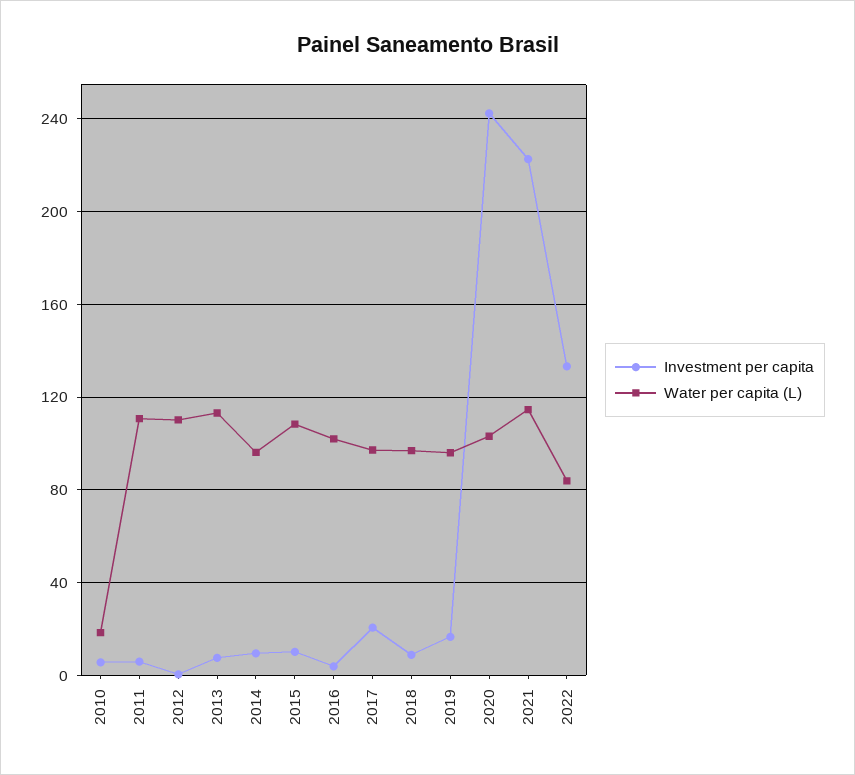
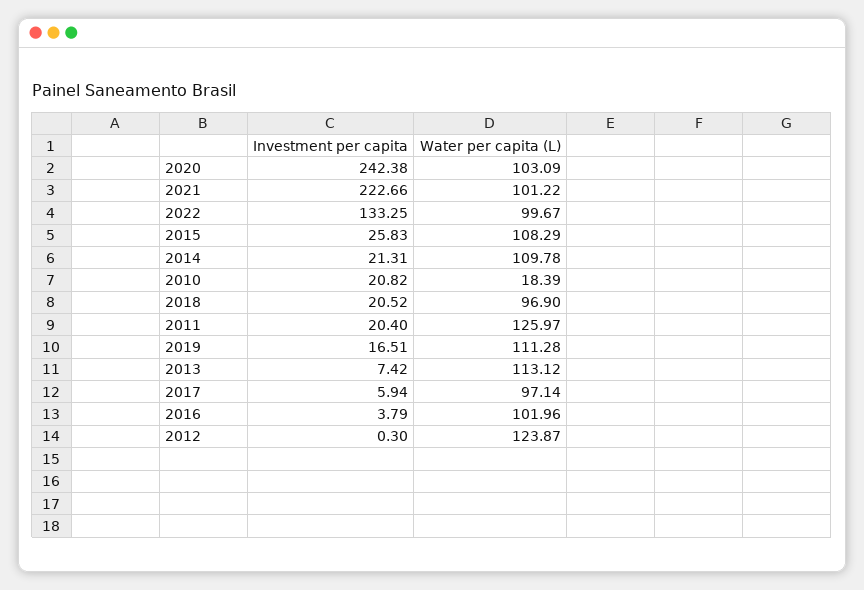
  {
    "Investment per capita": {
-     "2010": 5,
+     "2010": 20.82,
-     "2011": 5,
+     "2011": 20.4,
      "2012": 0.3,
      "2013": 7.42,
-     "2014": 10,
+     "2014": 21.31,
-     "2015": 10,
+     "2015": 25.83,
      "2016": 3.79,
-     "2017": 20,
+     "2017": 5.94,
-     "2018": 10,
+     "2018": 20.52,
      "2019": 16.51,
      "2020": 242.38,
      "2021": 222.66,
      "2022": 133.25
    },
    "Water per capita (L)": {
      "2010": 18.39,
-     "2011": 110,
+     "2011": 125.97,
-     "2012": 110,
+     "2012": 123.87,
      "2013": 113.12,
-     "2014": 95,
+     "2014": 109.78,
      "2015": 108.29,
      "2016": 101.96,
      "2017": 97.14,
      "2018": 96.9,
-     "2019": 95,
+     "2019": 111.28,
      "2020": 103.09,
-     "2021": 115,
+     "2021": 101.22,
-     "2022": 85
+     "2022": 99.67
    }
  }

